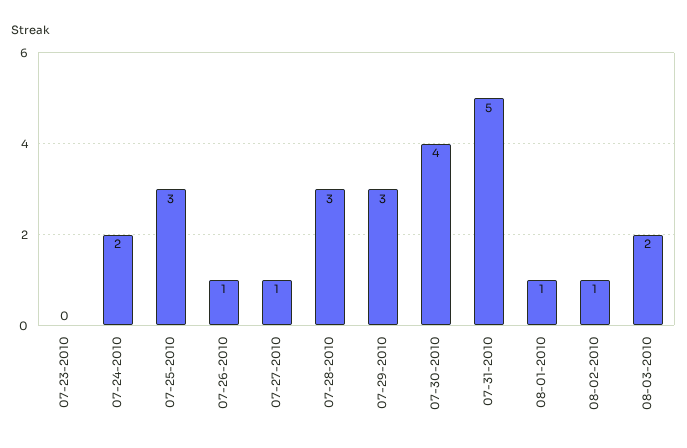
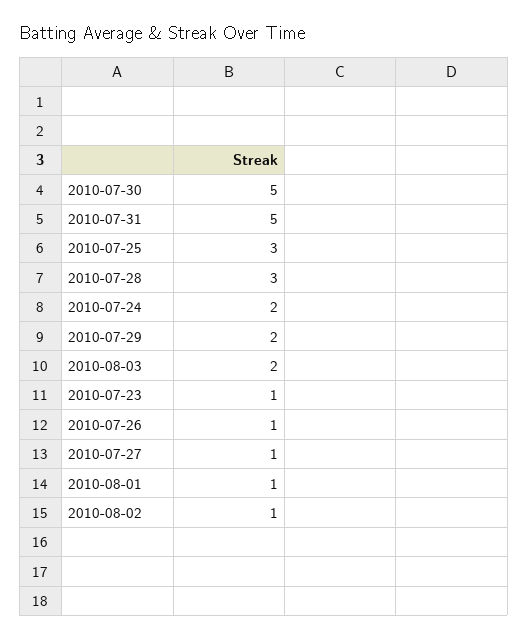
  {
-   "07-23-2010": 0,
+   "07-23-2010": 1,
    "07-24-2010": 2,
    "07-25-2010": 3,
    "07-26-2010": 1,
    "07-27-2010": 1,
    "07-28-2010": 3,
-   "07-29-2010": 3,
+   "07-29-2010": 2,
-   "07-30-2010": 4,
+   "07-30-2010": 5,
    "07-31-2010": 5,
    "08-01-2010": 1,
    "08-02-2010": 1,
    "08-03-2010": 2
  }

